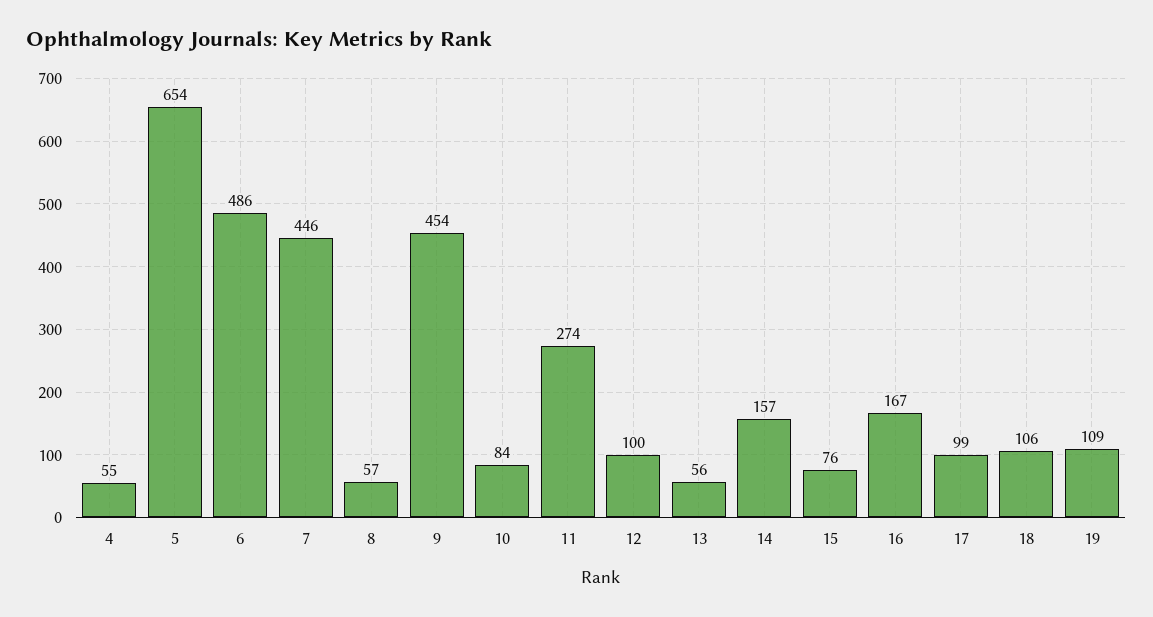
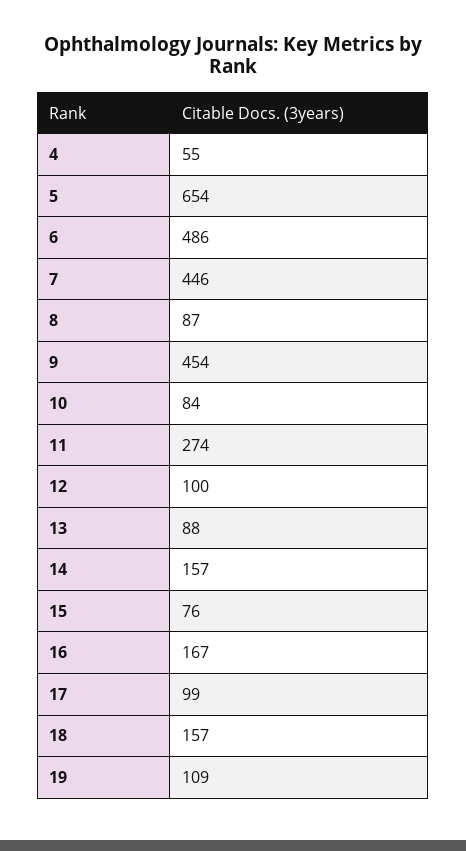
  {
    "4": 55,
    "5": 654,
    "6": 486,
    "7": 446,
-   "8": 57,
+   "8": 87,
    "9": 454,
    "10": 84,
    "11": 274,
    "12": 100,
-   "13": 56,
+   "13": 88,
    "14": 157,
    "15": 76,
    "16": 167,
    "17": 99,
-   "18": 106,
+   "18": 157,
    "19": 109
  }

